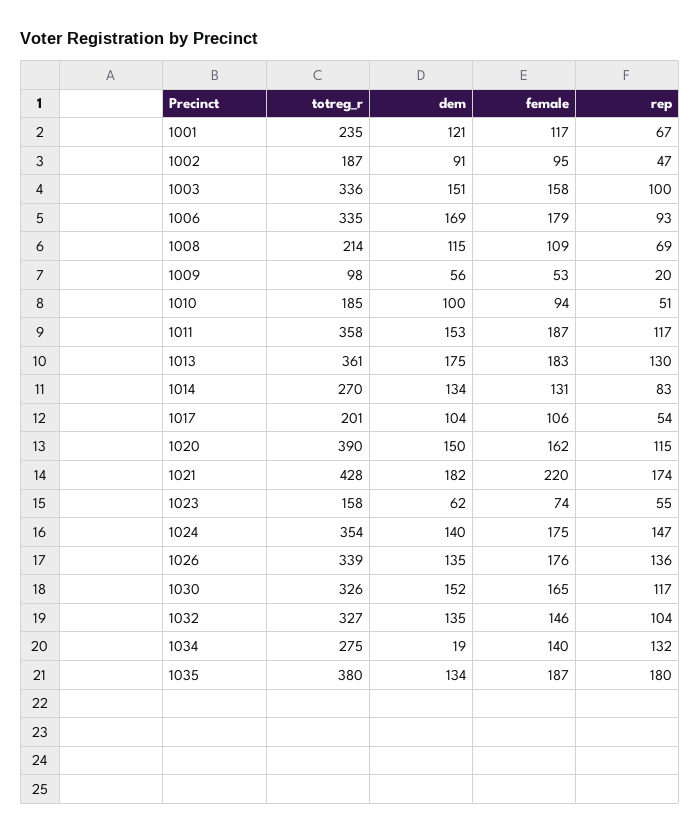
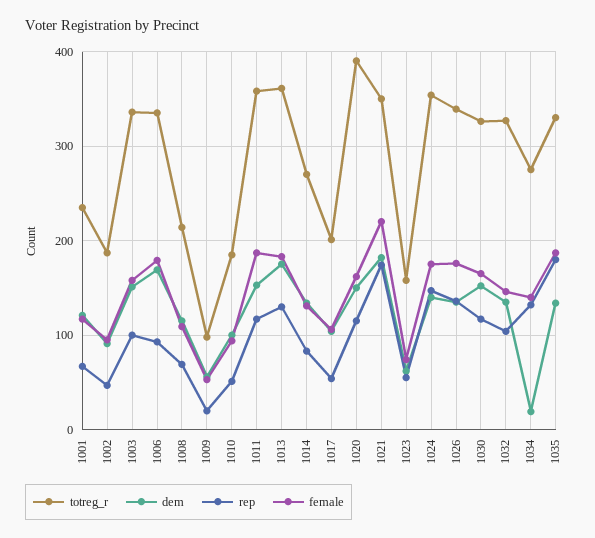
  {
    "totreg_r": {
      "1001": 235,
      "1002": 187,
      "1003": 336,
      "1006": 335,
      "1008": 214,
      "1009": 98,
      "1010": 185,
      "1011": 358,
      "1013": 361,
      "1014": 270,
      "1017": 201,
      "1020": 390,
-     "1021": 428,
+     "1021": 350,
      "1023": 158,
      "1024": 354,
      "1026": 339,
      "1030": 326,
      "1032": 327,
      "1034": 275,
-     "1035": 380
+     "1035": 330
    },
    "dem": {
      "1001": 121,
      "1002": 91,
      "1003": 151,
      "1006": 169,
      "1008": 115,
      "1009": 56,
      "1010": 100,
      "1011": 153,
      "1013": 175,
      "1014": 134,
      "1017": 104,
      "1020": 150,
      "1021": 182,
      "1023": 62,
      "1024": 140,
      "1026": 135,
      "1030": 152,
      "1032": 135,
      "1034": 19,
      "1035": 134
    },
    "female": {
      "1001": 117,
      "1002": 95,
      "1003": 158,
      "1006": 179,
      "1008": 109,
      "1009": 53,
      "1010": 94,
      "1011": 187,
      "1013": 183,
      "1014": 131,
      "1017": 106,
      "1020": 162,
      "1021": 220,
      "1023": 74,
      "1024": 175,
      "1026": 176,
      "1030": 165,
      "1032": 146,
      "1034": 140,
      "1035": 187
    },
    "rep": {
      "1001": 67,
      "1002": 47,
      "1003": 100,
      "1006": 93,
      "1008": 69,
      "1009": 20,
      "1010": 51,
      "1011": 117,
      "1013": 130,
      "1014": 83,
      "1017": 54,
      "1020": 115,
      "1021": 174,
      "1023": 55,
      "1024": 147,
      "1026": 136,
      "1030": 117,
      "1032": 104,
      "1034": 132,
      "1035": 180
    }
  }

